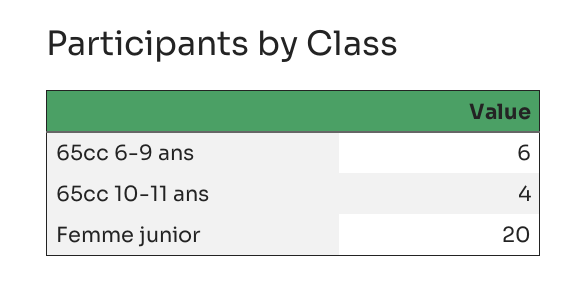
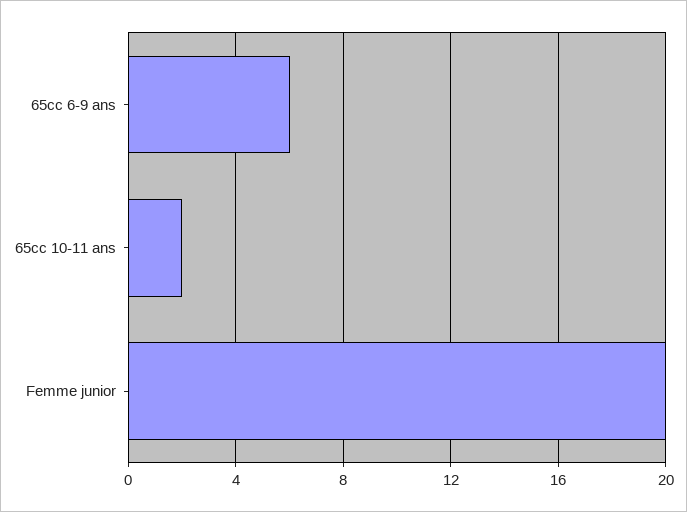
  {
    "65cc 6-9 ans": 6,
-   "65cc 10-11 ans": 4,
+   "65cc 10-11 ans": 2,
    "Femme junior": 20
  }

